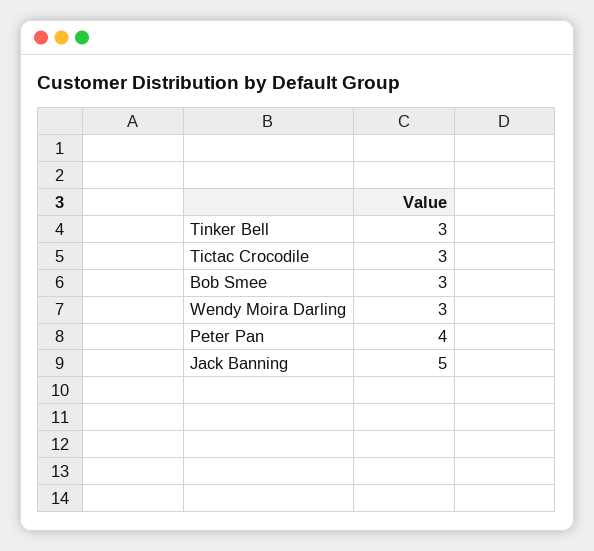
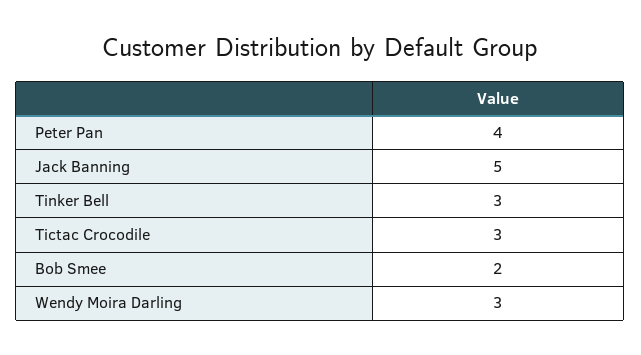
  {
    "Tinker Bell": 3,
    "Tictac Crocodile": 3,
-   "Bob Smee": 3,
+   "Bob Smee": 2,
    "Wendy Moira Darling": 3,
    "Peter Pan": 4,
    "Jack Banning": 5
  }

